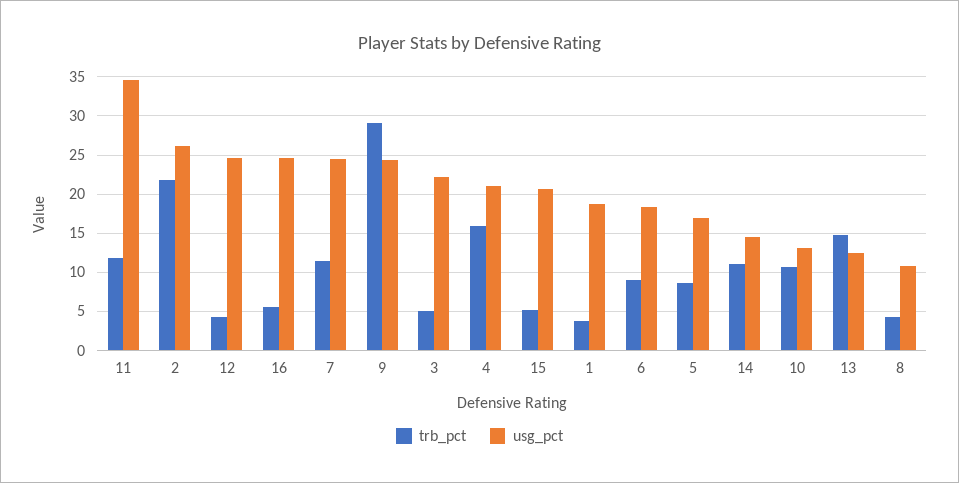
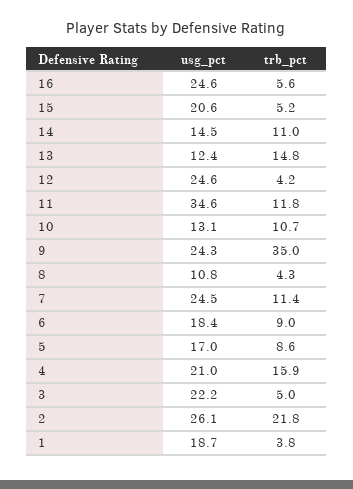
  {
    "trb_pct": {
      "11": 11.8,
      "2": 21.8,
      "12": 4.2,
      "16": 5.6,
      "7": 11.4,
-     "9": 29,
+     "9": 35,
      "3": 5,
      "4": 15.9,
      "15": 5.2,
      "1": 3.8,
      "6": 9,
      "5": 8.6,
      "14": 11,
      "10": 10.7,
      "13": 14.8,
      "8": 4.3
    },
    "usg_pct": {
      "11": 34.6,
      "2": 26.1,
      "12": 24.6,
      "16": 24.6,
      "7": 24.5,
      "9": 24.3,
      "3": 22.2,
      "4": 21,
      "15": 20.6,
      "1": 18.7,
      "6": 18.4,
      "5": 17,
      "14": 14.5,
      "10": 13.1,
      "13": 12.4,
      "8": 10.8
    }
  }

